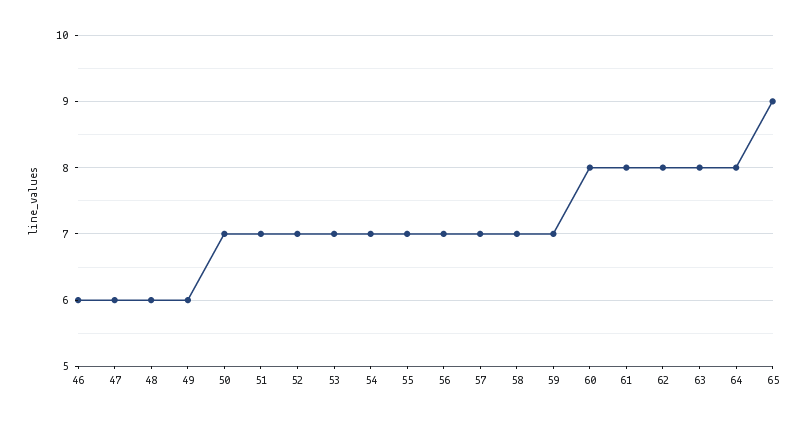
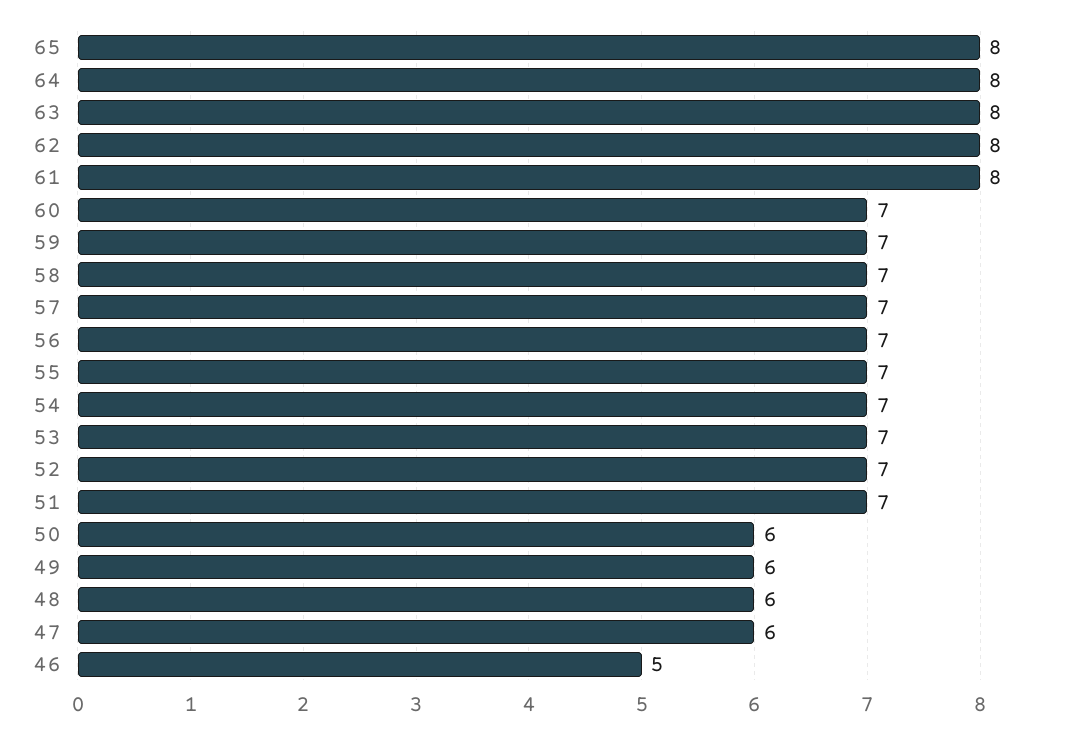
  {
-   "46": 6,
+   "46": 5,
    "47": 6,
    "48": 6,
    "49": 6,
-   "50": 7,
+   "50": 6,
    "51": 7,
    "52": 7,
    "53": 7,
    "54": 7,
    "55": 7,
    "56": 7,
    "57": 7,
    "58": 7,
    "59": 7,
-   "60": 8,
+   "60": 7,
    "61": 8,
    "62": 8,
    "63": 8,
    "64": 8,
-   "65": 9
+   "65": 8
  }

